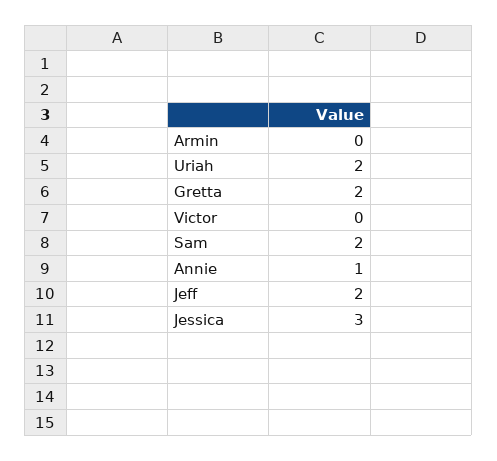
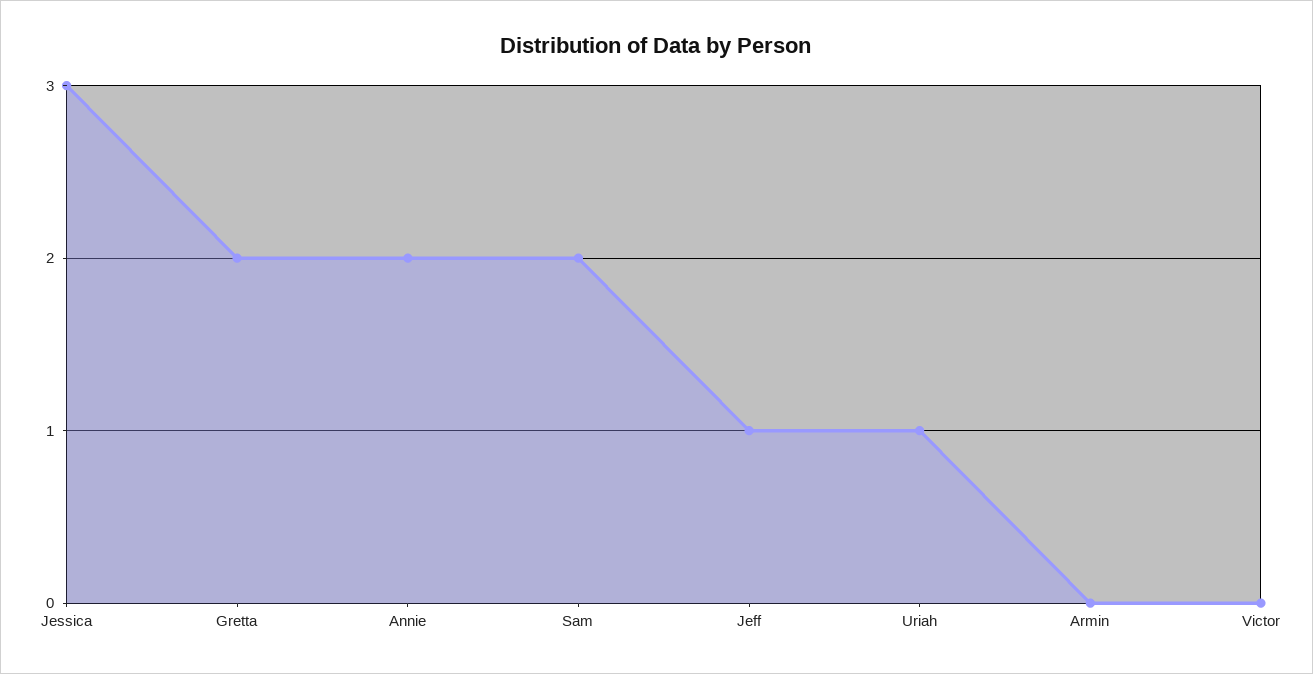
  {
    "Armin": 0,
-   "Uriah": 2,
+   "Uriah": 1,
    "Gretta": 2,
    "Victor": 0,
    "Sam": 2,
-   "Annie": 1,
+   "Annie": 2,
-   "Jeff": 2,
+   "Jeff": 1,
    "Jessica": 3
  }

